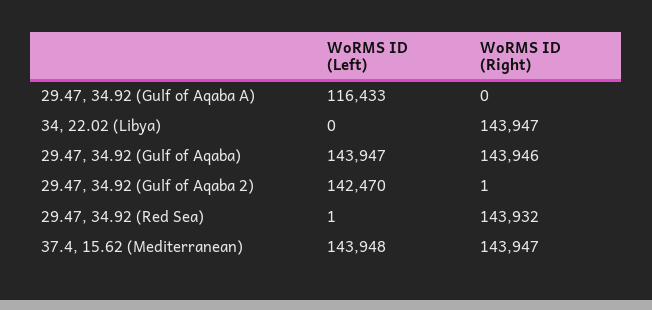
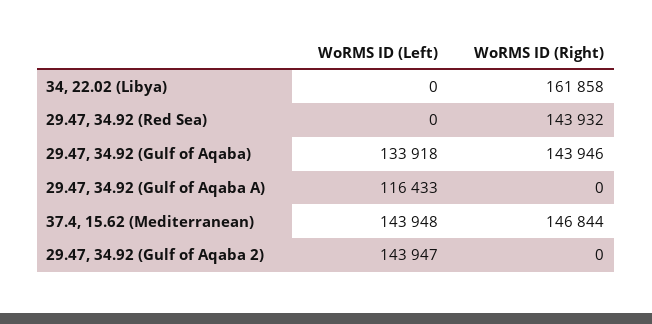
  {
    "WoRMS ID (Left)": {
      "29.47, 34.92 (Gulf of Aqaba A)": 116433,
      "34, 22.02 (Libya)": 0,
-     "29.47, 34.92 (Gulf of Aqaba)": 143947,
+     "29.47, 34.92 (Gulf of Aqaba)": 133918,
-     "29.47, 34.92 (Gulf of Aqaba 2)": 142470,
+     "29.47, 34.92 (Gulf of Aqaba 2)": 143947,
-     "29.47, 34.92 (Red Sea)": 1,
+     "29.47, 34.92 (Red Sea)": 0,
      "37.4, 15.62 (Mediterranean)": 143948
    },
    "WoRMS ID (Right)": {
      "29.47, 34.92 (Gulf of Aqaba A)": 0,
-     "34, 22.02 (Libya)": 143947,
+     "34, 22.02 (Libya)": 161858,
      "29.47, 34.92 (Gulf of Aqaba)": 143946,
-     "29.47, 34.92 (Gulf of Aqaba 2)": 1,
+     "29.47, 34.92 (Gulf of Aqaba 2)": 0,
      "29.47, 34.92 (Red Sea)": 143932,
-     "37.4, 15.62 (Mediterranean)": 143947
+     "37.4, 15.62 (Mediterranean)": 146844
    }
  }

